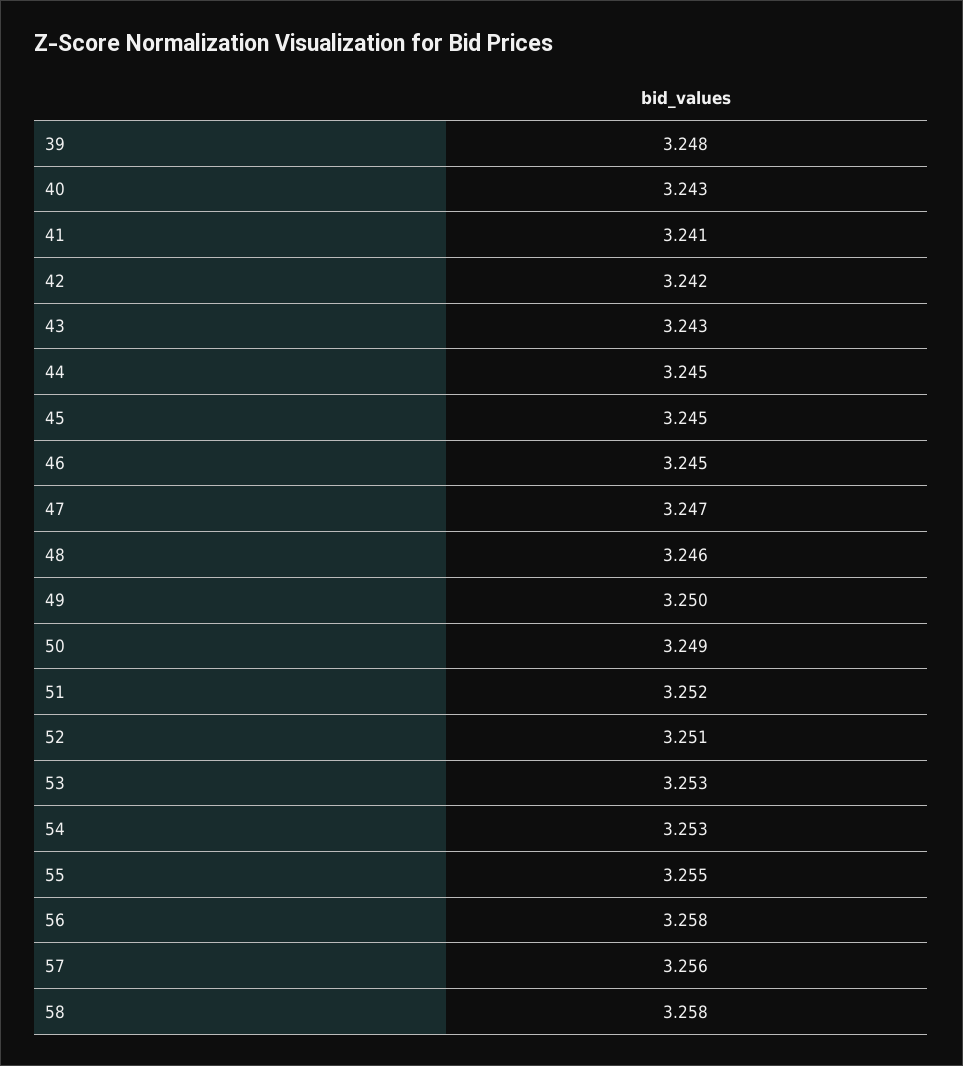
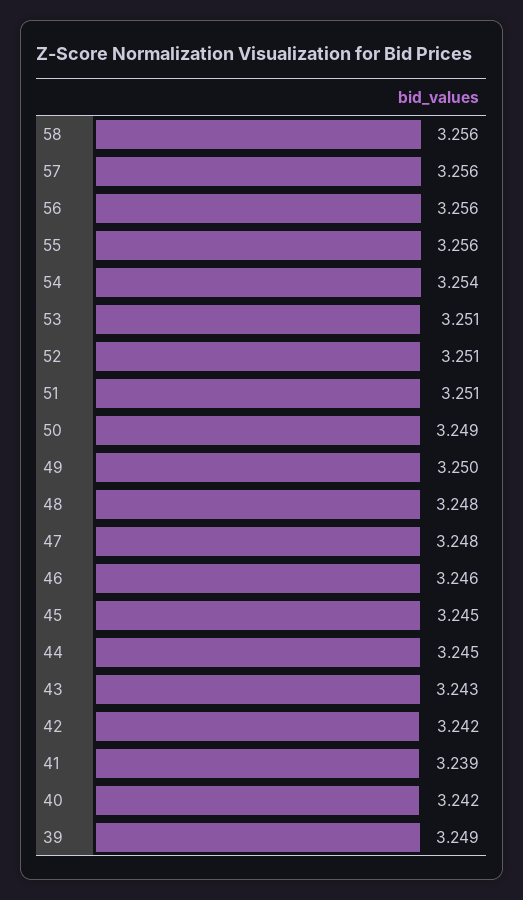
  {
-   "39": 3.248,
+   "39": 3.249,
-   "40": 3.243,
+   "40": 3.242,
-   "41": 3.241,
+   "41": 3.239,
    "42": 3.242,
    "43": 3.243,
    "44": 3.245,
    "45": 3.245,
-   "46": 3.245,
+   "46": 3.246,
-   "47": 3.247,
+   "47": 3.248,
-   "48": 3.246,
+   "48": 3.248,
    "49": 3.25,
    "50": 3.249,
-   "51": 3.252,
+   "51": 3.251,
    "52": 3.251,
-   "53": 3.253,
+   "53": 3.251,
-   "54": 3.253,
+   "54": 3.254,
-   "55": 3.255,
+   "55": 3.256,
-   "56": 3.258,
+   "56": 3.256,
    "57": 3.256,
-   "58": 3.258
+   "58": 3.256
  }

